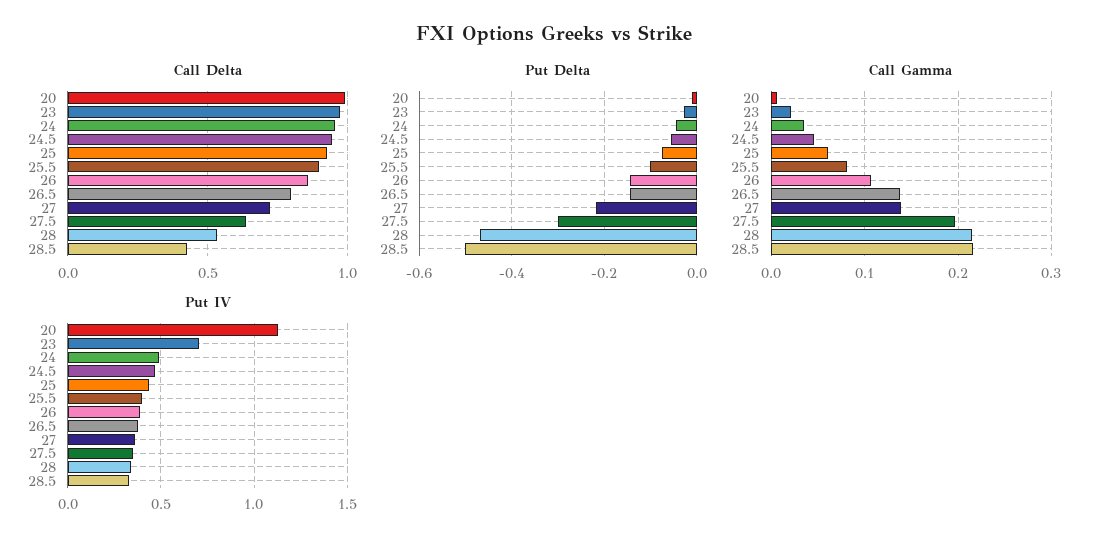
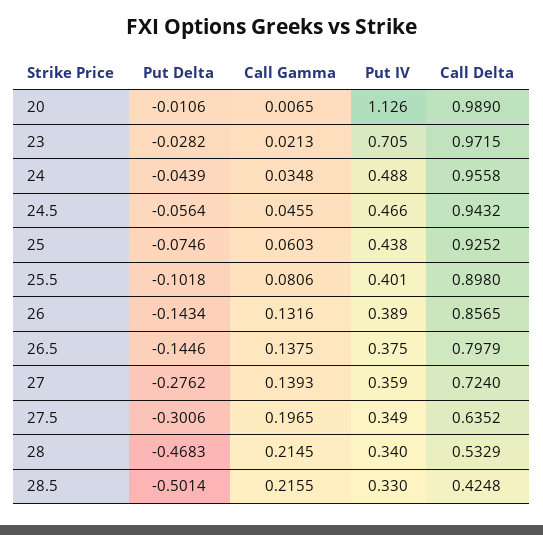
  {
    "Call Delta": {
      "20": 0.989,
      "23": 0.9715,
      "24": 0.9558,
      "24.5": 0.9432,
      "25": 0.9252,
      "25.5": 0.898,
      "26": 0.8565,
      "26.5": 0.7979,
      "27": 0.724,
      "27.5": 0.6352,
      "28": 0.5329,
      "28.5": 0.4248
    },
    "Put Delta": {
      "20": -0.0106,
      "23": -0.0282,
      "24": -0.0439,
      "24.5": -0.0564,
      "25": -0.0746,
      "25.5": -0.1018,
      "26": -0.1434,
      "26.5": -0.1446,
-     "27": -0.22,
+     "27": -0.2762,
      "27.5": -0.3006,
      "28": -0.4683,
      "28.5": -0.5014
    },
    "Call Gamma": {
      "20": 0.0065,
      "23": 0.0213,
      "24": 0.0348,
      "24.5": 0.0455,
      "25": 0.0603,
      "25.5": 0.0806,
-     "26": 0.11,
+     "26": 0.1316,
      "26.5": 0.1375,
      "27": 0.1393,
      "27.5": 0.1965,
      "28": 0.2145,
      "28.5": 0.2155
    },
    "Put IV": {
      "20": 1.126,
      "23": 0.705,
      "24": 0.488,
      "24.5": 0.466,
      "25": 0.438,
      "25.5": 0.401,
      "26": 0.389,
      "26.5": 0.375,
      "27": 0.359,
      "27.5": 0.349,
      "28": 0.34,
      "28.5": 0.33
    }
  }

